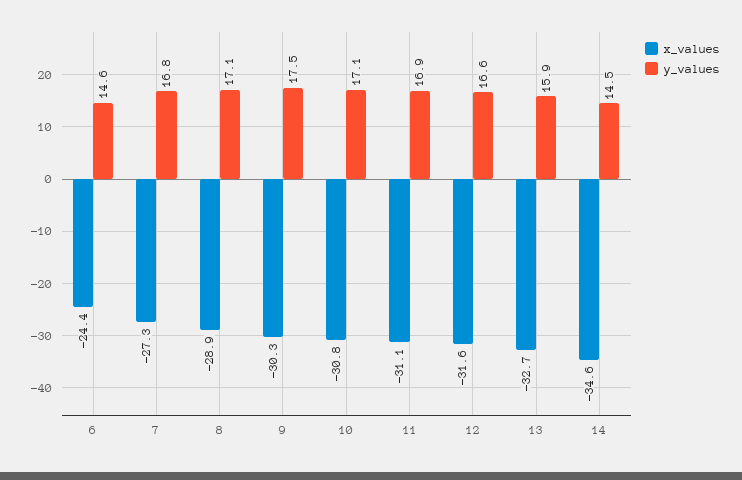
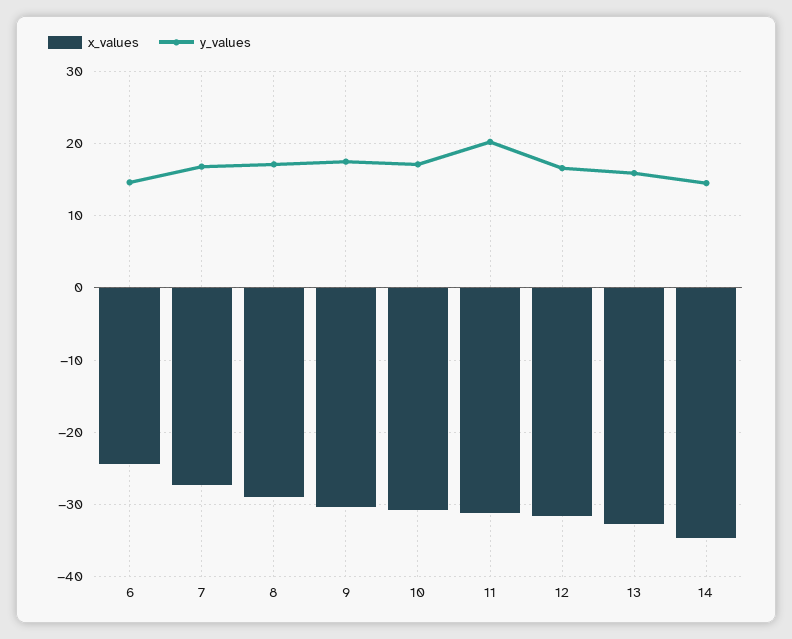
  {
    "x_values": {
      "6": -24.4,
      "7": -27.3,
      "8": -28.9,
      "9": -30.3,
      "10": -30.8,
      "11": -31.1,
      "12": -31.6,
      "13": -32.7,
      "14": -34.6
    },
    "y_values": {
      "6": 14.6,
      "7": 16.8,
      "8": 17.1,
      "9": 17.5,
      "10": 17.1,
-     "11": 16.9,
+     "11": 20,
      "12": 16.6,
      "13": 15.9,
      "14": 14.5
    }
  }

